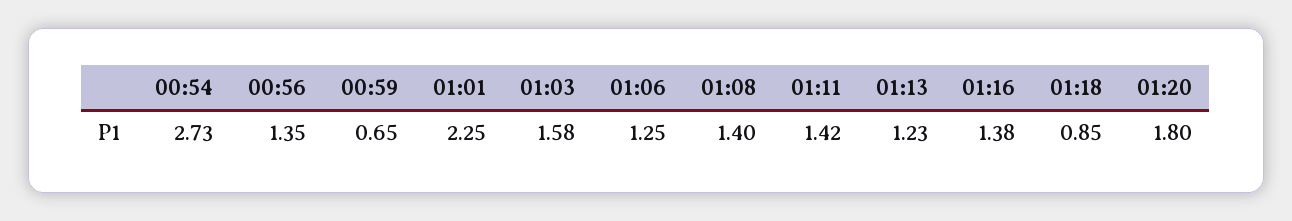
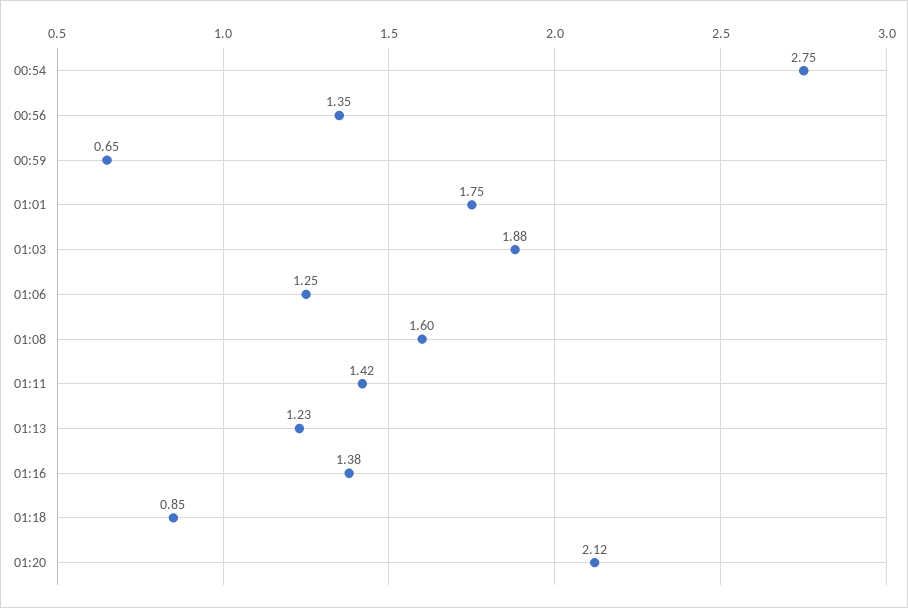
  {
-   "00:54": 2.73,
+   "00:54": 2.75,
    "00:56": 1.35,
    "00:59": 0.65,
-   "01:01": 2.25,
+   "01:01": 1.75,
-   "01:03": 1.58,
+   "01:03": 1.88,
    "01:06": 1.25,
-   "01:08": 1.4,
+   "01:08": 1.6,
    "01:11": 1.42,
    "01:13": 1.23,
    "01:16": 1.38,
    "01:18": 0.85,
-   "01:20": 1.8
+   "01:20": 2.12
  }

